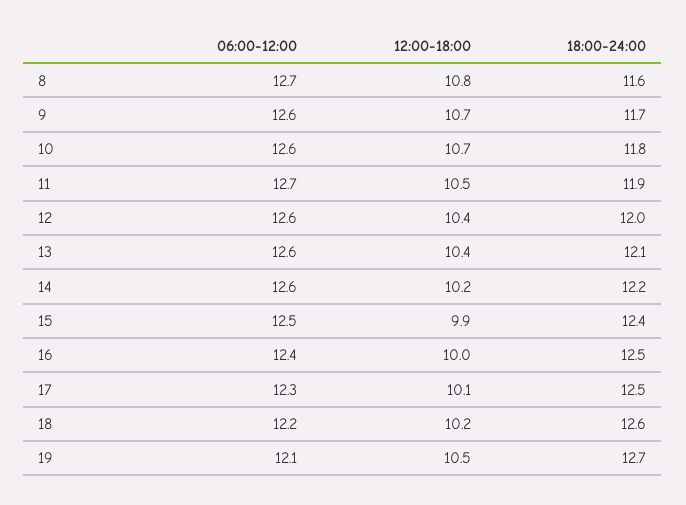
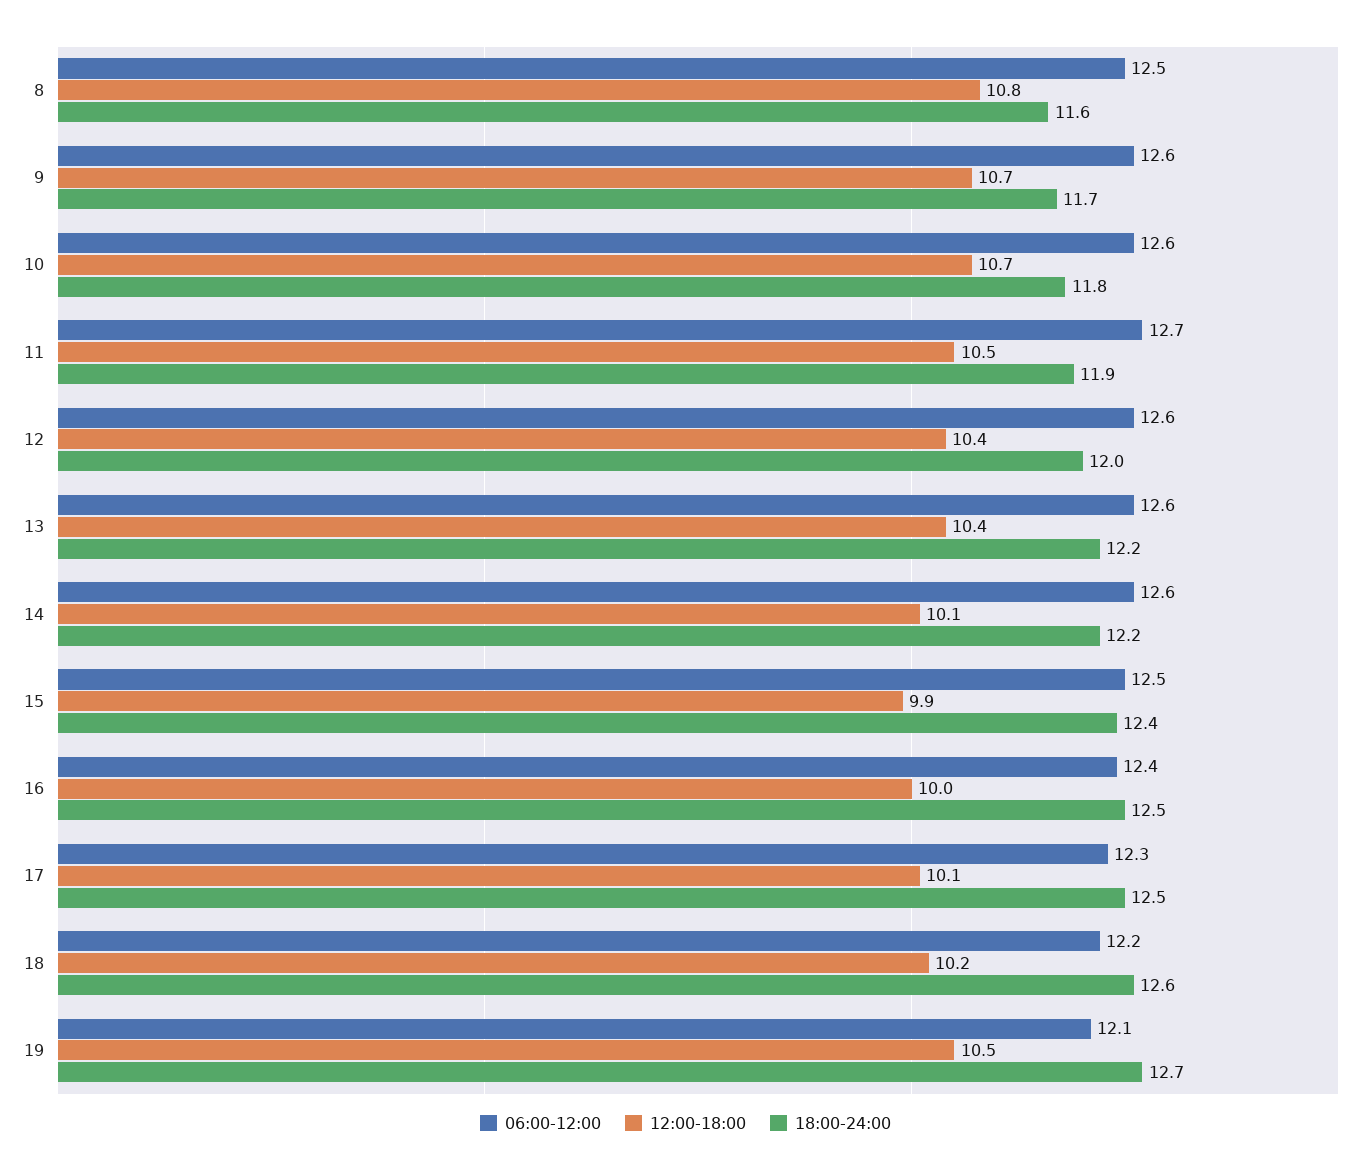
  {
    "06:00-12:00": {
-     "8": 12.7,
+     "8": 12.5,
      "9": 12.6,
      "10": 12.6,
      "11": 12.7,
      "12": 12.6,
      "13": 12.6,
      "14": 12.6,
      "15": 12.5,
      "16": 12.4,
      "17": 12.3,
      "18": 12.2,
      "19": 12.1
    },
    "12:00-18:00": {
      "8": 10.8,
      "9": 10.7,
      "10": 10.7,
      "11": 10.5,
      "12": 10.4,
      "13": 10.4,
-     "14": 10.2,
+     "14": 10.1,
      "15": 9.9,
      "16": 10,
      "17": 10.1,
      "18": 10.2,
      "19": 10.5
    },
    "18:00-24:00": {
      "8": 11.6,
      "9": 11.7,
      "10": 11.8,
      "11": 11.9,
      "12": 12,
-     "13": 12.1,
+     "13": 12.2,
      "14": 12.2,
      "15": 12.4,
      "16": 12.5,
      "17": 12.5,
      "18": 12.6,
      "19": 12.7
    }
  }

